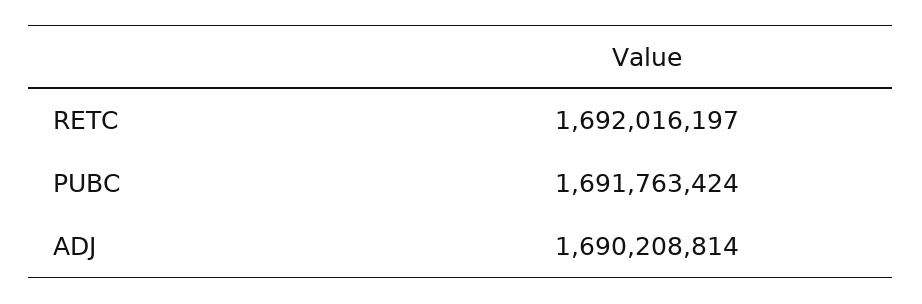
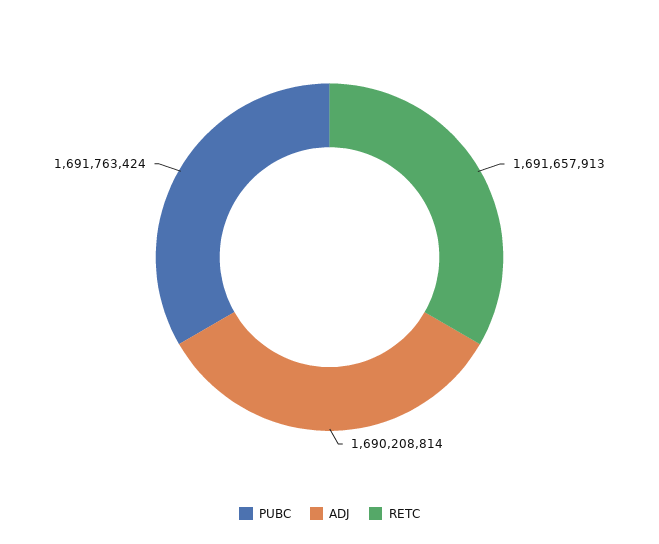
  {
-   "RETC": 1692016197,
+   "RETC": 1691657913,
    "PUBC": 1691763424,
    "ADJ": 1690208814
  }

